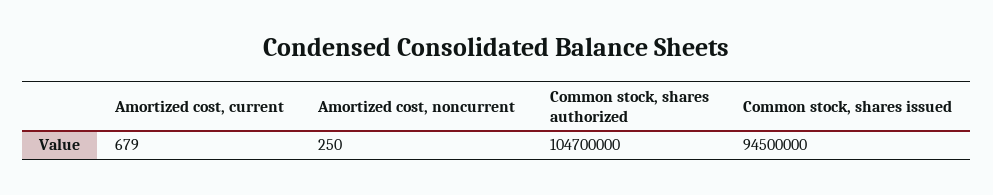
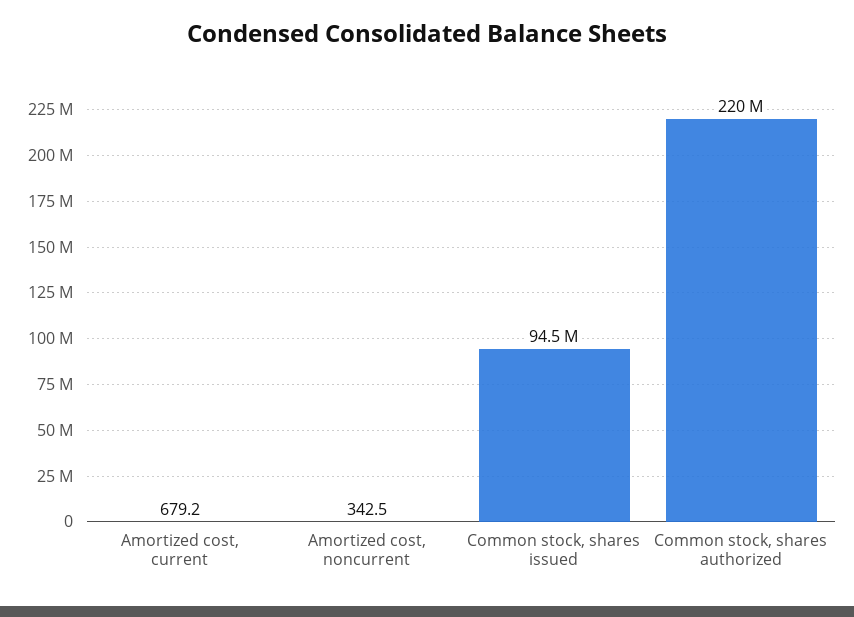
  {
    "Amortized cost, current": 679.2,
-   "Amortized cost, noncurrent": 250,
+   "Amortized cost, noncurrent": 342.5,
-   "Common stock, shares authorized": 104700000,
+   "Common stock, shares authorized": 220000000,
    "Common stock, shares issued": 94500000
  }

